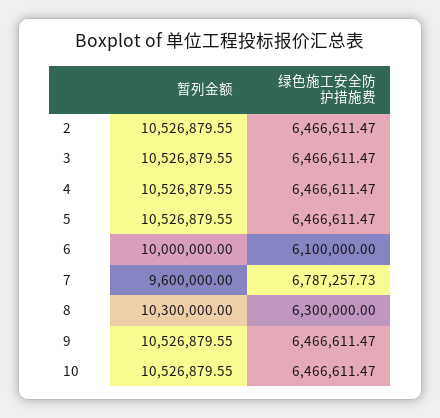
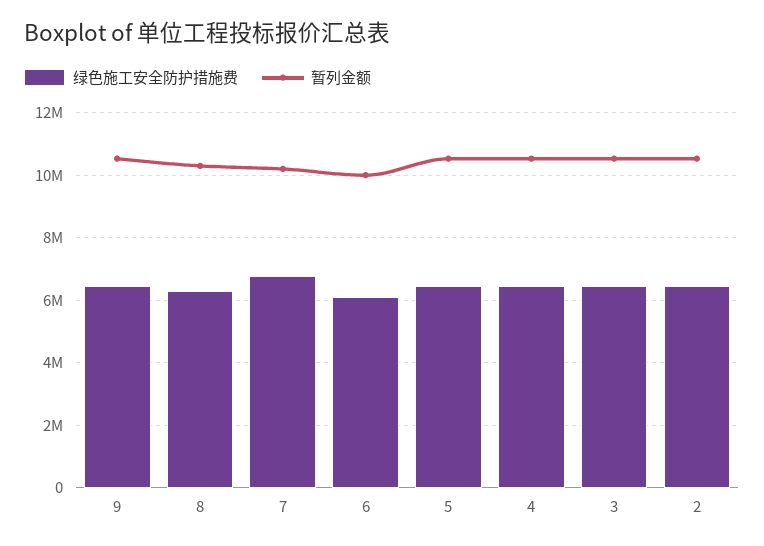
  {
    "暂列金额": {
      "2": 10526879.55,
      "3": 10526879.55,
      "4": 10526879.55,
      "5": 10526879.55,
      "6": 10000000,
-     "7": 9600000,
+     "7": 10200000,
      "8": 10300000,
-     "9": 10526879.55,
+     "9": 10526879.55
-     "10": 10526879.55
    },
    "绿色施工安全防护措施费": {
      "2": 6466611.47,
      "3": 6466611.47,
      "4": 6466611.47,
      "5": 6466611.47,
      "6": 6100000,
      "7": 6787257.73,
      "8": 6300000,
-     "9": 6466611.47,
+     "9": 6466611.47
-     "10": 6466611.47
    }
  }

